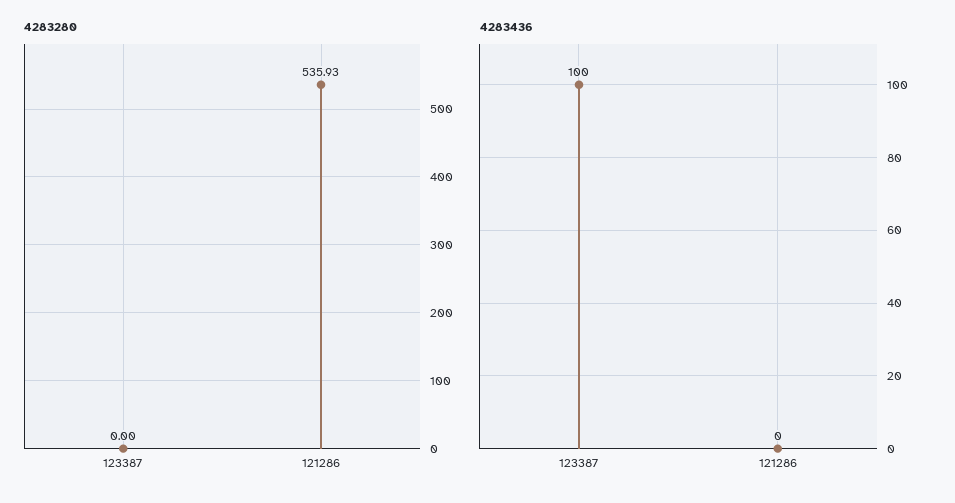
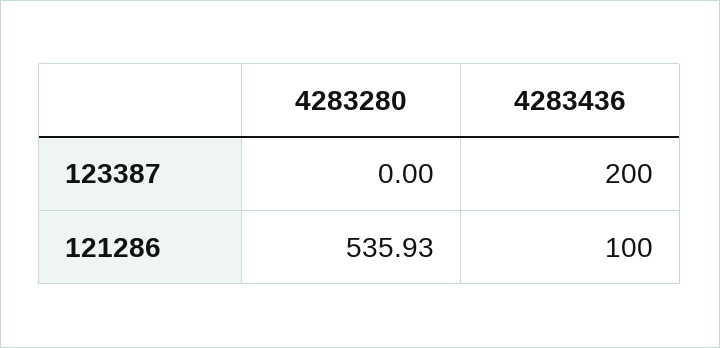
  {
    "4283280": {
      "123387": 0,
      "121286": 535.93
    },
    "4283436": {
-     "123387": 100,
+     "123387": 200,
-     "121286": 0
+     "121286": 100
    }
  }

